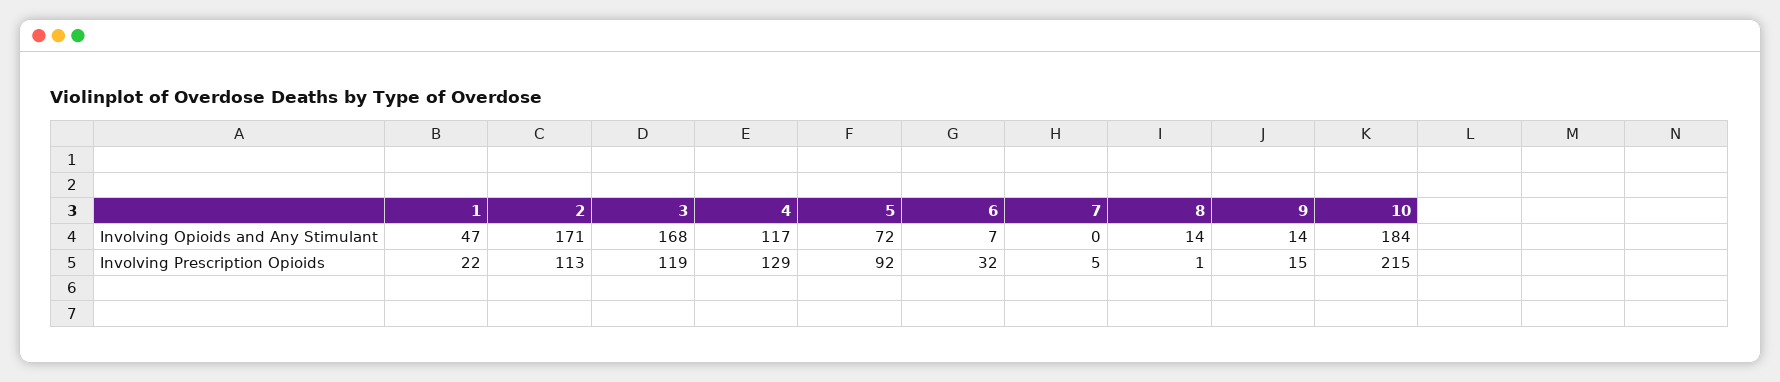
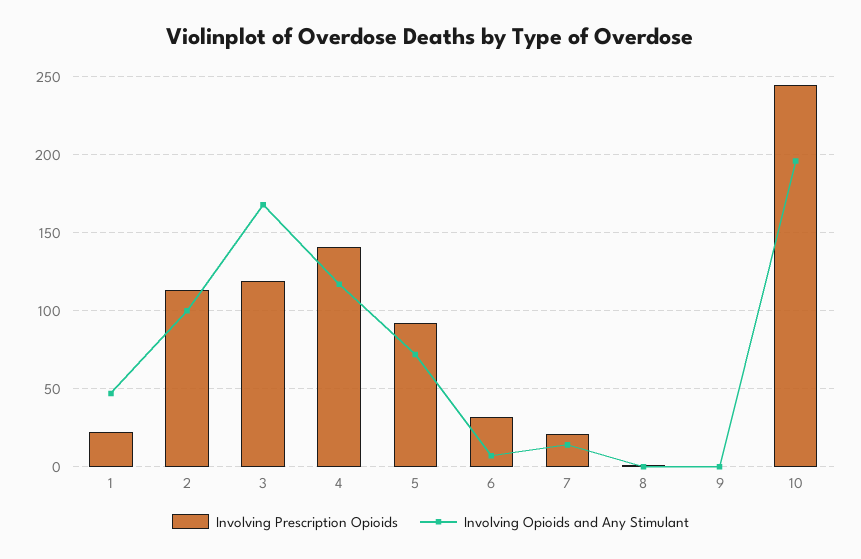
  {
    "Involving Opioids and Any Stimulant": {
      "1": 47,
-     "2": 171,
+     "2": 100,
      "3": 168,
      "4": 117,
      "5": 72,
      "6": 7,
-     "7": 0,
+     "7": 15,
-     "8": 14,
+     "8": 0,
-     "9": 14,
+     "9": 0,
-     "10": 184
+     "10": 195
    },
    "Involving Prescription Opioids": {
      "1": 22,
      "2": 113,
      "3": 119,
-     "4": 129,
+     "4": 140,
      "5": 92,
      "6": 32,
-     "7": 5,
+     "7": 20,
      "8": 1,
-     "9": 15,
+     "9": 0,
-     "10": 215
+     "10": 245
    }
  }

